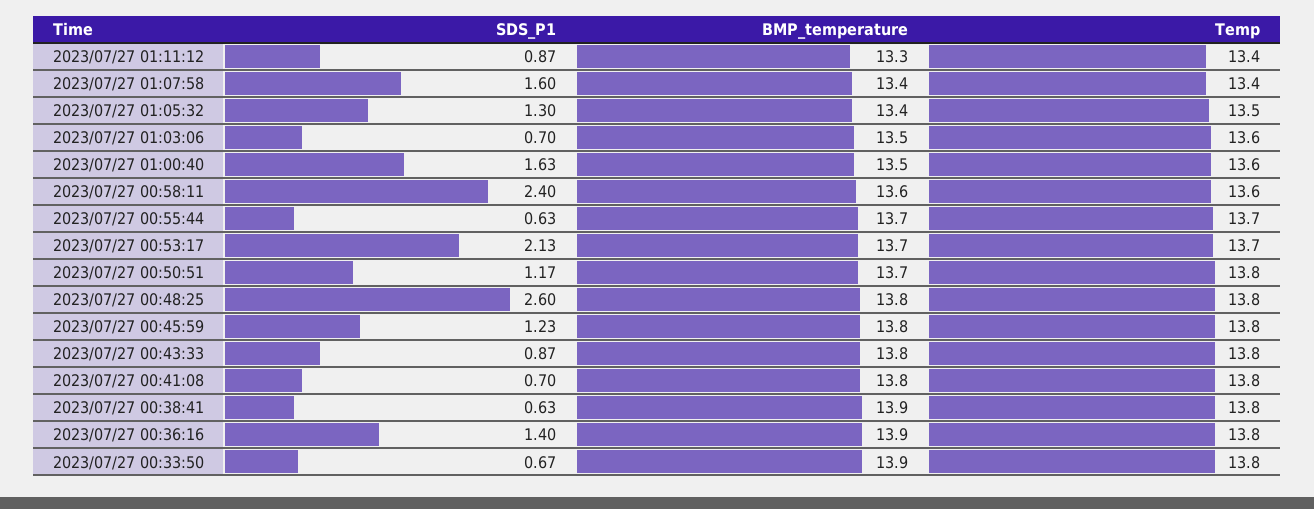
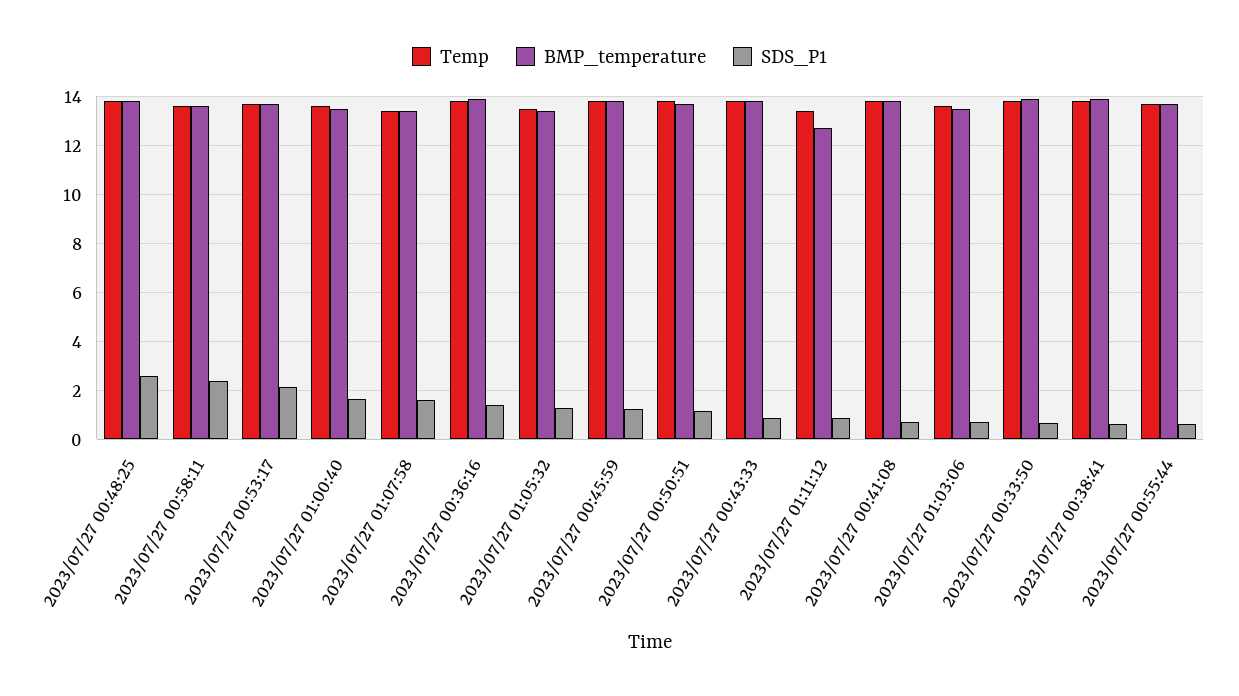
  {
    "SDS_P1": {
      "2023/07/27 01:11:12": 0.87,
      "2023/07/27 01:07:58": 1.6,
      "2023/07/27 01:05:32": 1.3,
      "2023/07/27 01:03:06": 0.7,
      "2023/07/27 01:00:40": 1.63,
      "2023/07/27 00:58:11": 2.4,
      "2023/07/27 00:55:44": 0.63,
      "2023/07/27 00:53:17": 2.13,
      "2023/07/27 00:50:51": 1.17,
      "2023/07/27 00:48:25": 2.6,
      "2023/07/27 00:45:59": 1.23,
      "2023/07/27 00:43:33": 0.87,
      "2023/07/27 00:41:08": 0.7,
      "2023/07/27 00:38:41": 0.63,
      "2023/07/27 00:36:16": 1.4,
      "2023/07/27 00:33:50": 0.67
    },
    "BMP_temperature": {
-     "2023/07/27 01:11:12": 13.3,
+     "2023/07/27 01:11:12": 12.75,
      "2023/07/27 01:07:58": 13.4,
      "2023/07/27 01:05:32": 13.4,
      "2023/07/27 01:03:06": 13.5,
      "2023/07/27 01:00:40": 13.5,
      "2023/07/27 00:58:11": 13.6,
      "2023/07/27 00:55:44": 13.7,
      "2023/07/27 00:53:17": 13.7,
      "2023/07/27 00:50:51": 13.7,
      "2023/07/27 00:48:25": 13.8,
      "2023/07/27 00:45:59": 13.8,
      "2023/07/27 00:43:33": 13.8,
      "2023/07/27 00:41:08": 13.8,
      "2023/07/27 00:38:41": 13.9,
      "2023/07/27 00:36:16": 13.9,
      "2023/07/27 00:33:50": 13.9
    },
    "Temp": {
      "2023/07/27 01:11:12": 13.4,
      "2023/07/27 01:07:58": 13.4,
      "2023/07/27 01:05:32": 13.5,
      "2023/07/27 01:03:06": 13.6,
      "2023/07/27 01:00:40": 13.6,
      "2023/07/27 00:58:11": 13.6,
      "2023/07/27 00:55:44": 13.7,
      "2023/07/27 00:53:17": 13.7,
      "2023/07/27 00:50:51": 13.8,
      "2023/07/27 00:48:25": 13.8,
      "2023/07/27 00:45:59": 13.8,
      "2023/07/27 00:43:33": 13.8,
      "2023/07/27 00:41:08": 13.8,
      "2023/07/27 00:38:41": 13.8,
      "2023/07/27 00:36:16": 13.8,
      "2023/07/27 00:33:50": 13.8
    }
  }

